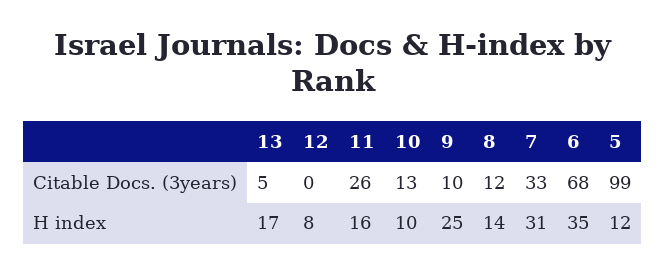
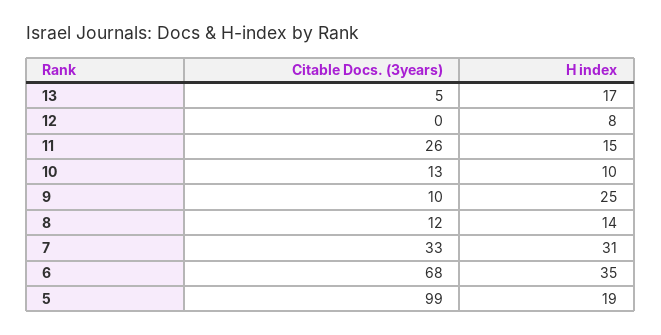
  {
    "13": {
      "Citable Docs. (3years)": 5,
      "H index": 17
    },
    "12": {
      "Citable Docs. (3years)": 0,
      "H index": 8
    },
    "11": {
      "Citable Docs. (3years)": 26,
-     "H index": 16
+     "H index": 15
    },
    "10": {
      "Citable Docs. (3years)": 13,
      "H index": 10
    },
    "9": {
      "Citable Docs. (3years)": 10,
      "H index": 25
    },
    "8": {
      "Citable Docs. (3years)": 12,
      "H index": 14
    },
    "7": {
      "Citable Docs. (3years)": 33,
      "H index": 31
    },
    "6": {
      "Citable Docs. (3years)": 68,
      "H index": 35
    },
    "5": {
      "Citable Docs. (3years)": 99,
-     "H index": 12
+     "H index": 19
    }
  }

